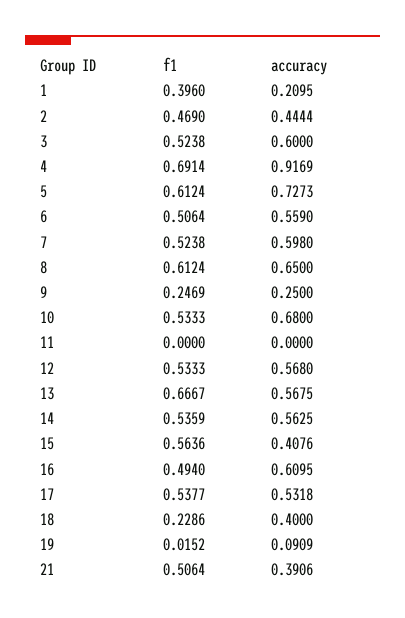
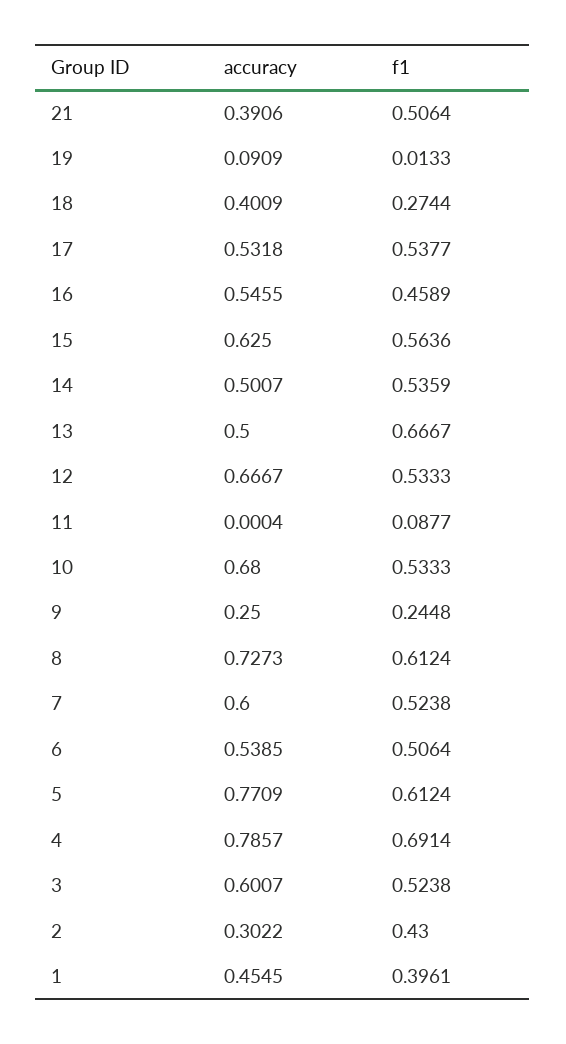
  {
    "f1": {
-     "1": 0.396,
+     "1": 0.3961,
-     "2": 0.469,
+     "2": 0.43,
      "3": 0.5238,
      "4": 0.6914,
      "5": 0.6124,
      "6": 0.5064,
      "7": 0.5238,
      "8": 0.6124,
-     "9": 0.2469,
+     "9": 0.2448,
      "10": 0.5333,
-     "11": 0,
+     "11": 0.0877,
      "12": 0.5333,
      "13": 0.6667,
      "14": 0.5359,
      "15": 0.5636,
-     "16": 0.494,
+     "16": 0.4589,
      "17": 0.5377,
-     "18": 0.2286,
+     "18": 0.2744,
-     "19": 0.0152,
+     "19": 0.0133,
      "21": 0.5064
    },
    "accuracy": {
-     "1": 0.2095,
+     "1": 0.4545,
-     "2": 0.4444,
+     "2": 0.3022,
-     "3": 0.6,
+     "3": 0.6007,
-     "4": 0.9169,
+     "4": 0.7857,
-     "5": 0.7273,
+     "5": 0.7709,
-     "6": 0.559,
+     "6": 0.5385,
-     "7": 0.598,
+     "7": 0.6,
-     "8": 0.65,
+     "8": 0.7273,
      "9": 0.25,
      "10": 0.68,
-     "11": 0,
+     "11": 0.0004,
-     "12": 0.568,
+     "12": 0.6667,
-     "13": 0.5675,
+     "13": 0.5,
-     "14": 0.5625,
+     "14": 0.5007,
-     "15": 0.4076,
+     "15": 0.625,
-     "16": 0.6095,
+     "16": 0.5455,
      "17": 0.5318,
-     "18": 0.4,
+     "18": 0.4009,
      "19": 0.0909,
      "21": 0.3906
    }
  }

